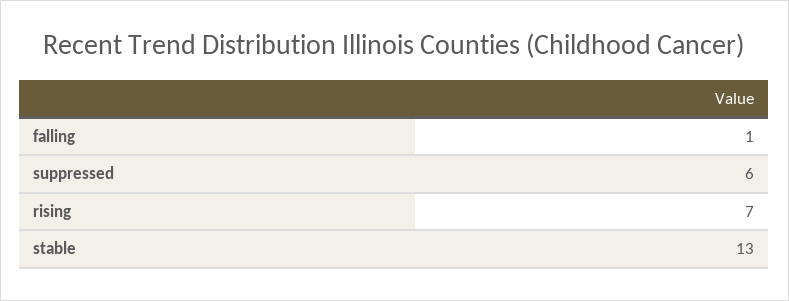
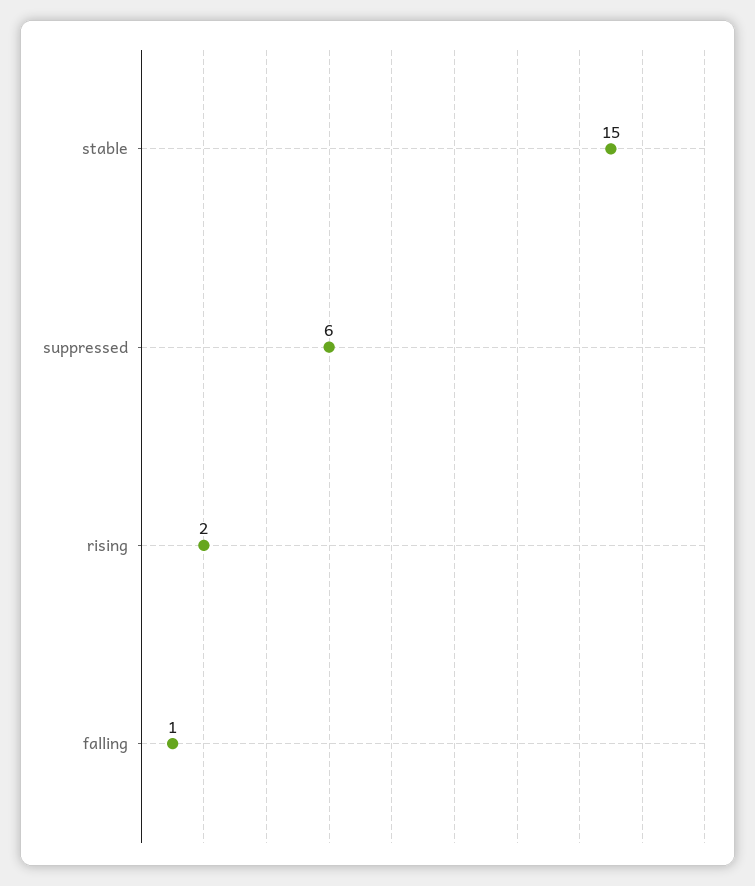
  {
    "falling": 1,
    "suppressed": 6,
-   "rising": 7,
+   "rising": 2,
-   "stable": 13
+   "stable": 15
  }

